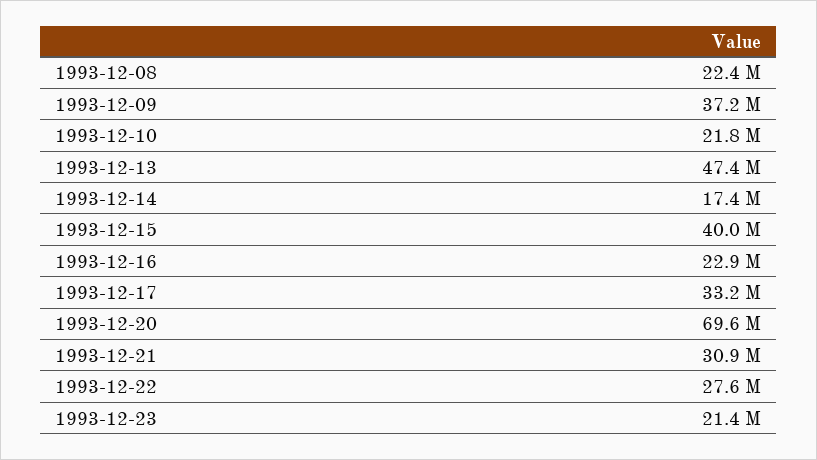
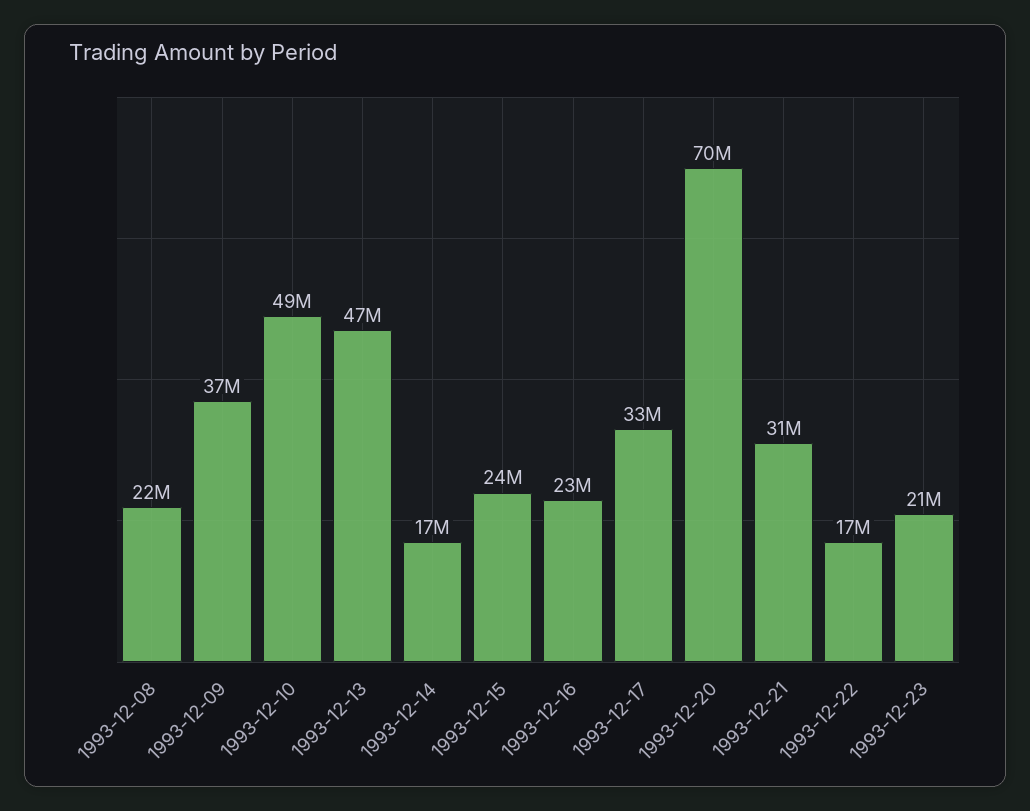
  {
    "1993-12-08": 22400000,
    "1993-12-09": 37200000,
-   "1993-12-10": 21800000,
+   "1993-12-10": 49000000,
    "1993-12-13": 47400000,
    "1993-12-14": 17400000,
-   "1993-12-15": 40000000,
+   "1993-12-15": 24000000,
    "1993-12-16": 22900000,
    "1993-12-17": 33200000,
    "1993-12-20": 69600000,
    "1993-12-21": 30900000,
-   "1993-12-22": 27600000,
+   "1993-12-22": 17000000,
    "1993-12-23": 21400000
  }

